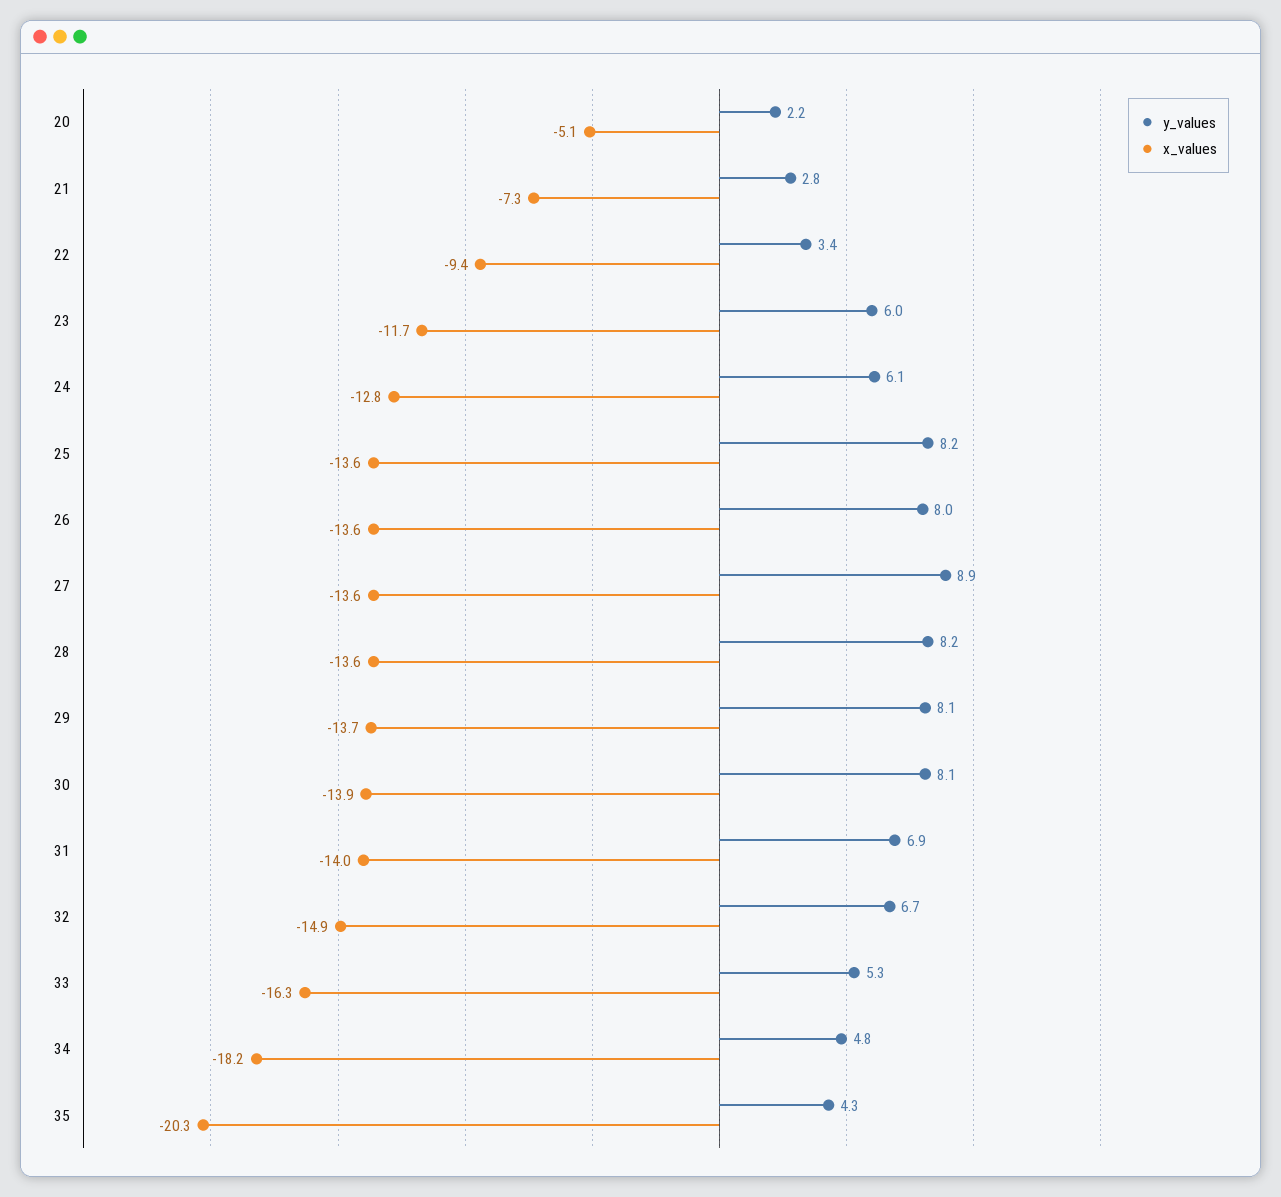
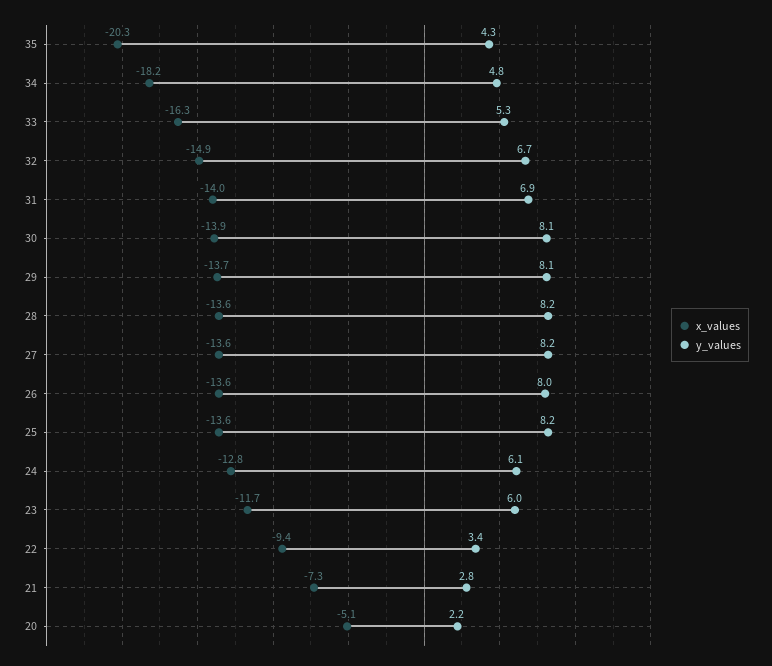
  {
    "y_values": {
      "20": 2.2,
      "21": 2.8,
      "22": 3.4,
      "23": 6,
      "24": 6.1,
      "25": 8.2,
      "26": 8,
-     "27": 8.9,
+     "27": 8.2,
      "28": 8.2,
      "29": 8.1,
      "30": 8.1,
      "31": 6.9,
      "32": 6.7,
      "33": 5.3,
      "34": 4.8,
      "35": 4.3
    },
    "x_values": {
      "20": -5.1,
      "21": -7.3,
      "22": -9.4,
      "23": -11.7,
      "24": -12.8,
      "25": -13.6,
      "26": -13.6,
      "27": -13.6,
      "28": -13.6,
      "29": -13.7,
      "30": -13.9,
      "31": -14,
      "32": -14.9,
      "33": -16.3,
      "34": -18.2,
      "35": -20.3
    }
  }

